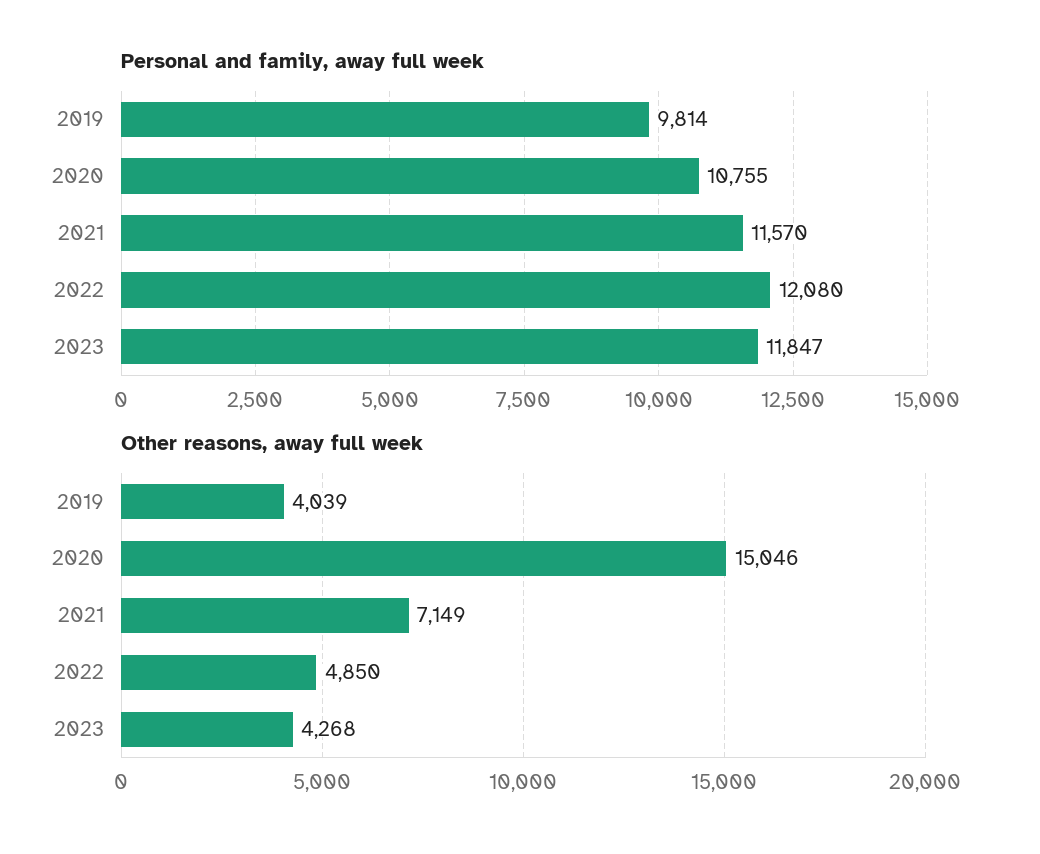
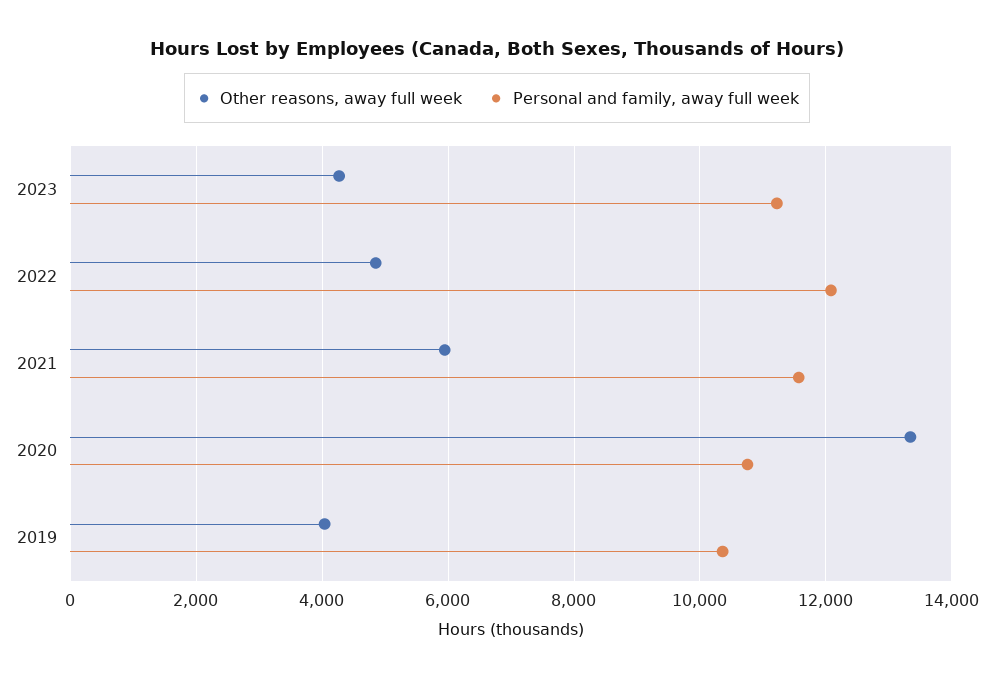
  {
    "Personal and family, away full week": {
-     "2019": 9814,
+     "2019": 10400,
      "2020": 10755,
      "2021": 11570,
      "2022": 12080,
-     "2023": 11847
+     "2023": 11200
    },
    "Other reasons, away full week": {
      "2019": 4039,
-     "2020": 15046,
+     "2020": 13400,
-     "2021": 7149,
+     "2021": 6000,
      "2022": 4850,
      "2023": 4268
    }
  }

